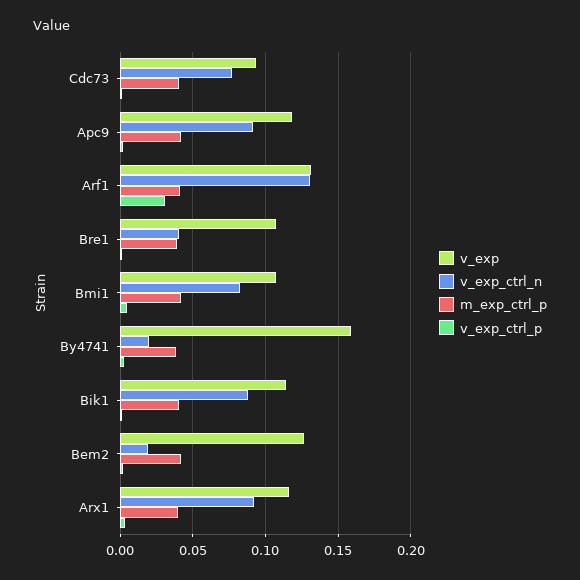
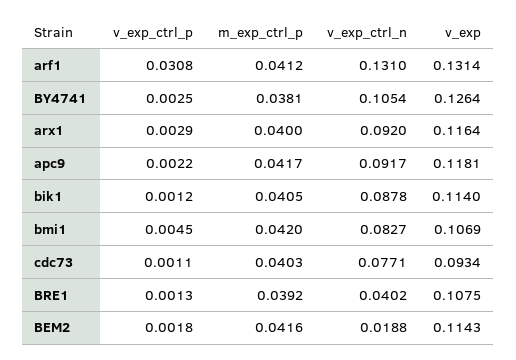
  {
    "v_exp": {
      "Cdc73": 0.0934,
      "Apc9": 0.1181,
      "Arf1": 0.1314,
      "Bre1": 0.1075,
      "Bmi1": 0.1069,
-     "By4741": 0.16,
+     "By4741": 0.1264,
      "Bik1": 0.114,
-     "Bem2": 0.125,
+     "Bem2": 0.1143,
      "Arx1": 0.1164
    },
    "v_exp_ctrl_n": {
      "Cdc73": 0.0771,
      "Apc9": 0.0917,
      "Arf1": 0.131,
      "Bre1": 0.0402,
      "Bmi1": 0.0827,
-     "By4741": 0.02,
+     "By4741": 0.1054,
      "Bik1": 0.0878,
      "Bem2": 0.0188,
      "Arx1": 0.092
    },
    "m_exp_ctrl_p": {
      "Cdc73": 0.0403,
      "Apc9": 0.0417,
      "Arf1": 0.0412,
      "Bre1": 0.0392,
      "Bmi1": 0.042,
      "By4741": 0.0381,
      "Bik1": 0.0405,
      "Bem2": 0.0416,
      "Arx1": 0.04
    },
    "v_exp_ctrl_p": {
      "Cdc73": 0.0011,
      "Apc9": 0.0022,
      "Arf1": 0.0308,
      "Bre1": 0.0013,
      "Bmi1": 0.0045,
      "By4741": 0.0025,
      "Bik1": 0.0012,
      "Bem2": 0.0018,
      "Arx1": 0.0029
    }
  }

